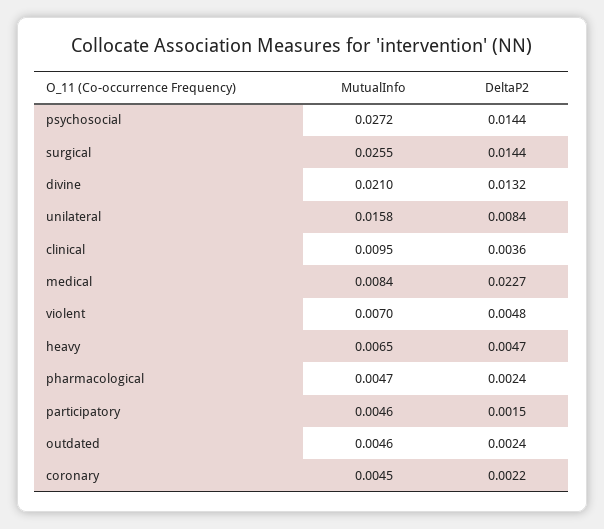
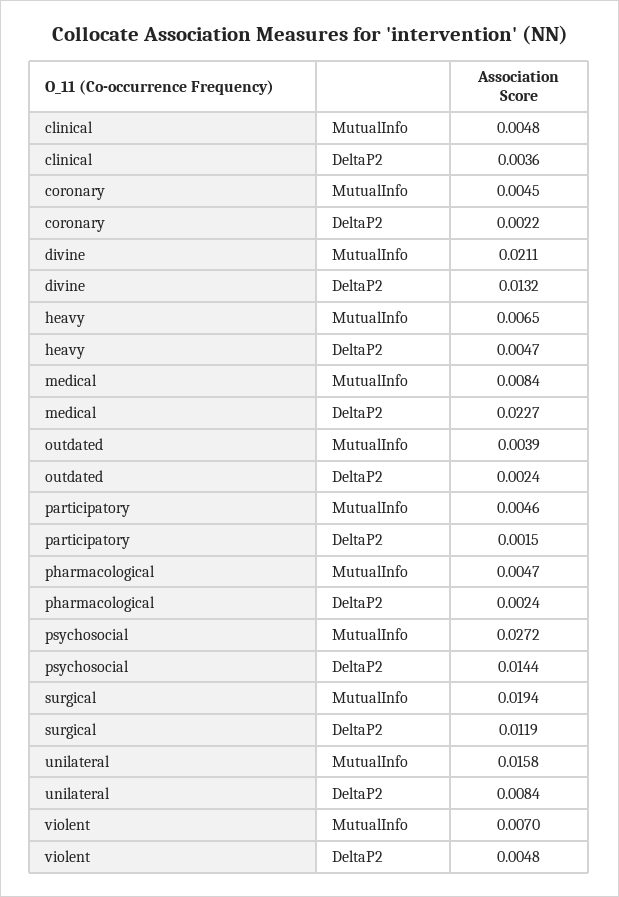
  {
    "MutualInfo": {
      "psychosocial": 0.0272,
-     "surgical": 0.0255,
+     "surgical": 0.0194,
-     "divine": 0.021,
+     "divine": 0.0211,
      "unilateral": 0.0158,
-     "clinical": 0.0095,
+     "clinical": 0.0048,
      "medical": 0.0084,
      "violent": 0.007,
      "heavy": 0.0065,
      "pharmacological": 0.0047,
      "participatory": 0.0046,
-     "outdated": 0.0046,
+     "outdated": 0.0039,
      "coronary": 0.0045
    },
    "DeltaP2": {
      "psychosocial": 0.0144,
-     "surgical": 0.0144,
+     "surgical": 0.0119,
      "divine": 0.0132,
      "unilateral": 0.0084,
      "clinical": 0.0036,
      "medical": 0.0227,
      "violent": 0.0048,
      "heavy": 0.0047,
      "pharmacological": 0.0024,
      "participatory": 0.0015,
      "outdated": 0.0024,
      "coronary": 0.0022
    }
  }

